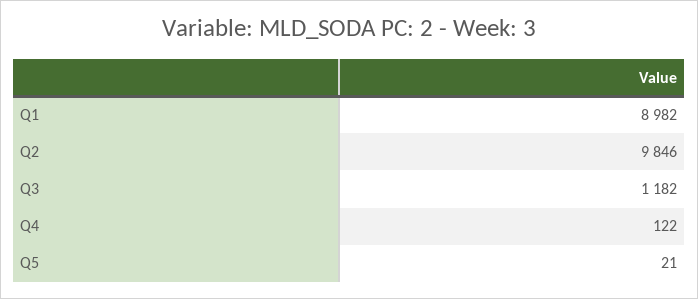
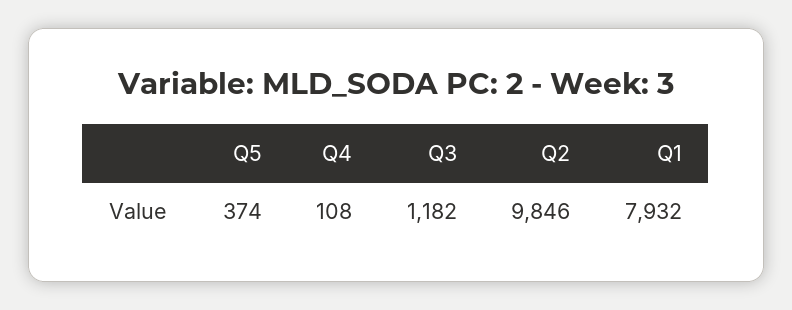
  {
-   "Q1": 8982,
+   "Q1": 7932,
    "Q2": 9846,
    "Q3": 1182,
-   "Q4": 122,
+   "Q4": 108,
-   "Q5": 21
+   "Q5": 374
  }

